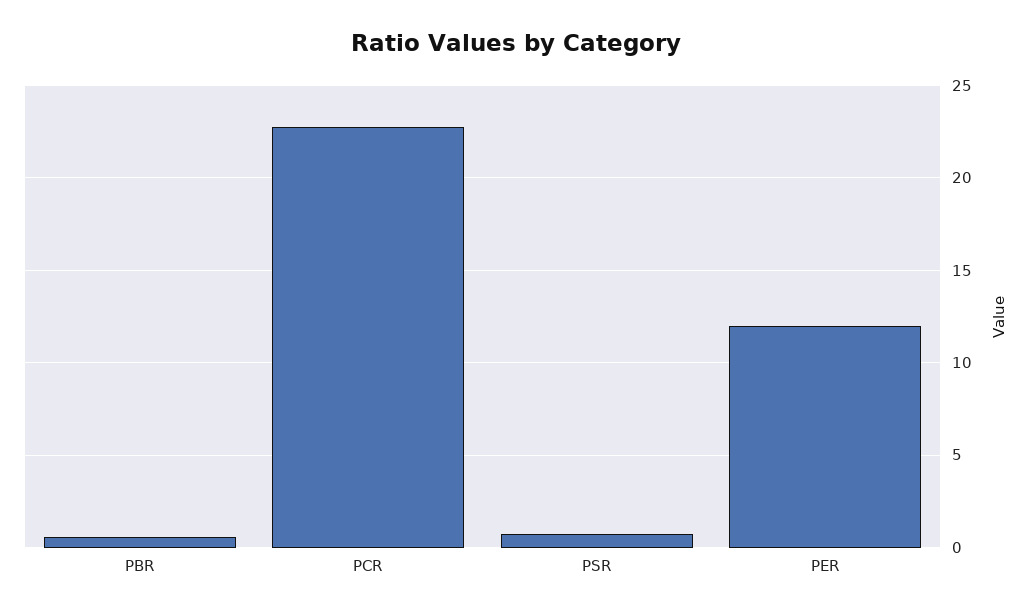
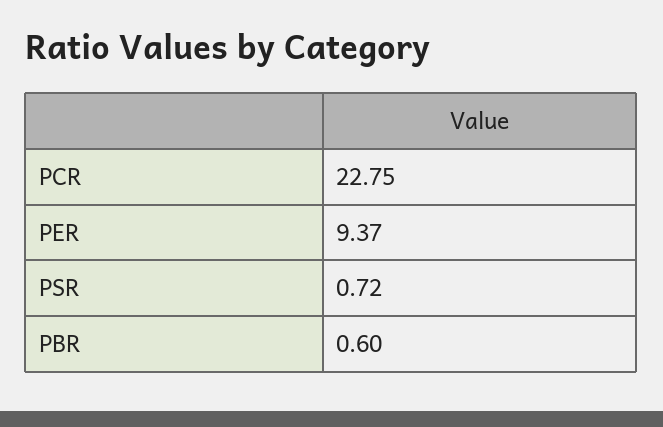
  {
    "PBR": 0.6,
    "PCR": 22.75,
    "PSR": 0.72,
-   "PER": 12
+   "PER": 9.37
  }

